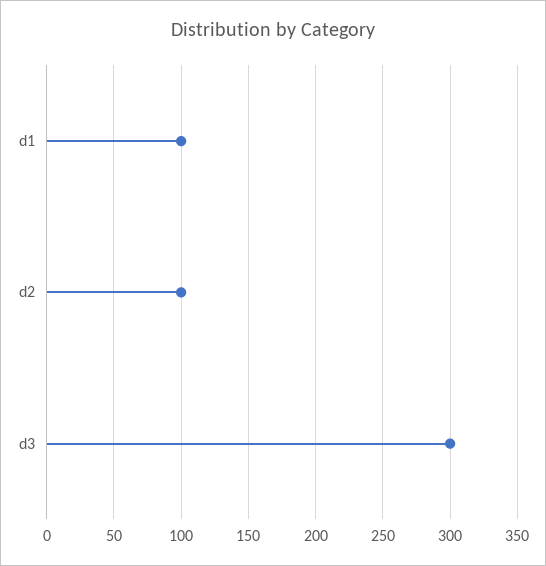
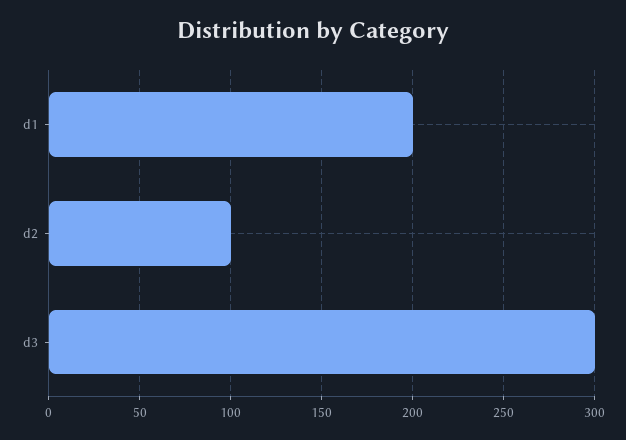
  {
-   "d1": 100,
+   "d1": 200,
    "d2": 100,
    "d3": 300
  }

